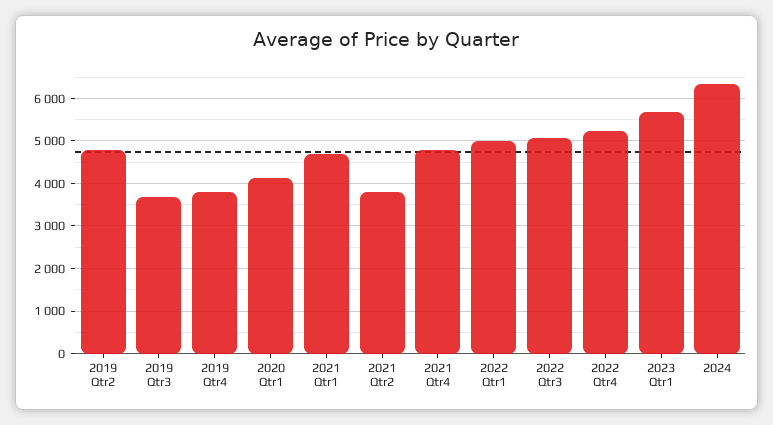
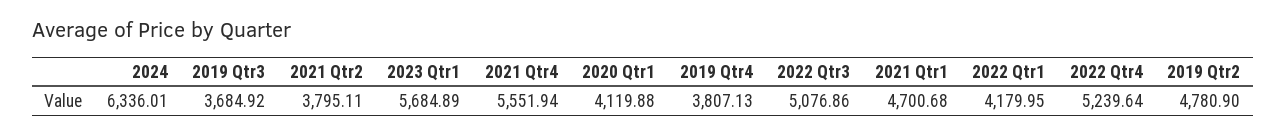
  {
    "2019 Qtr2": 4780.9,
    "2019 Qtr3": 3684.92,
    "2019 Qtr4": 3807.13,
    "2020 Qtr1": 4119.88,
    "2021 Qtr1": 4700.68,
    "2021 Qtr2": 3795.11,
-   "2021 Qtr4": 4800,
+   "2021 Qtr4": 5551.94,
-   "2022 Qtr1": 5000,
+   "2022 Qtr1": 4179.95,
    "2022 Qtr3": 5076.86,
    "2022 Qtr4": 5239.64,
    "2023 Qtr1": 5684.89,
    "2024": 6336.01
  }

